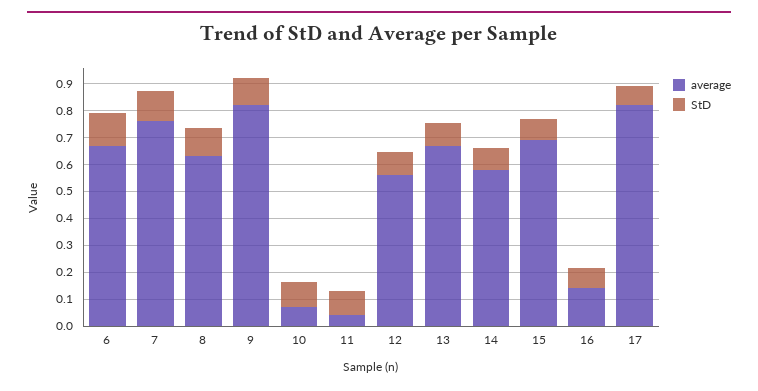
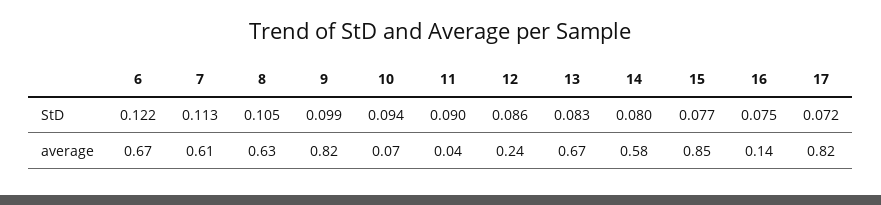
  {
    "average": {
      "6": 0.67,
-     "7": 0.75,
+     "7": 0.61,
      "8": 0.63,
      "9": 0.82,
      "10": 0.07,
      "11": 0.04,
-     "12": 0.55,
+     "12": 0.24,
      "13": 0.67,
      "14": 0.58,
-     "15": 0.7,
+     "15": 0.85,
      "16": 0.14,
      "17": 0.82
    },
    "StD": {
      "6": 0.122,
      "7": 0.113,
      "8": 0.105,
      "9": 0.099,
      "10": 0.094,
      "11": 0.09,
      "12": 0.086,
      "13": 0.083,
      "14": 0.08,
      "15": 0.077,
      "16": 0.075,
      "17": 0.072
    }
  }

